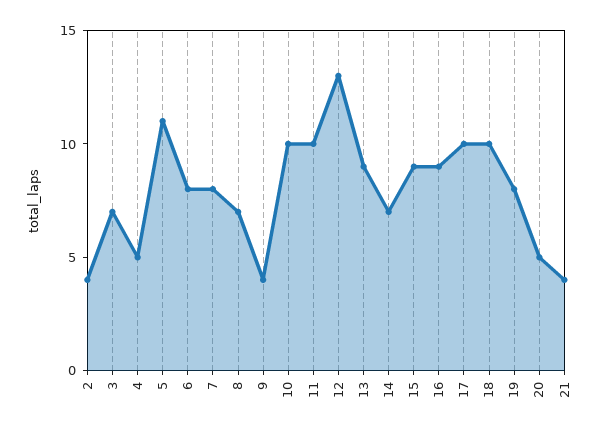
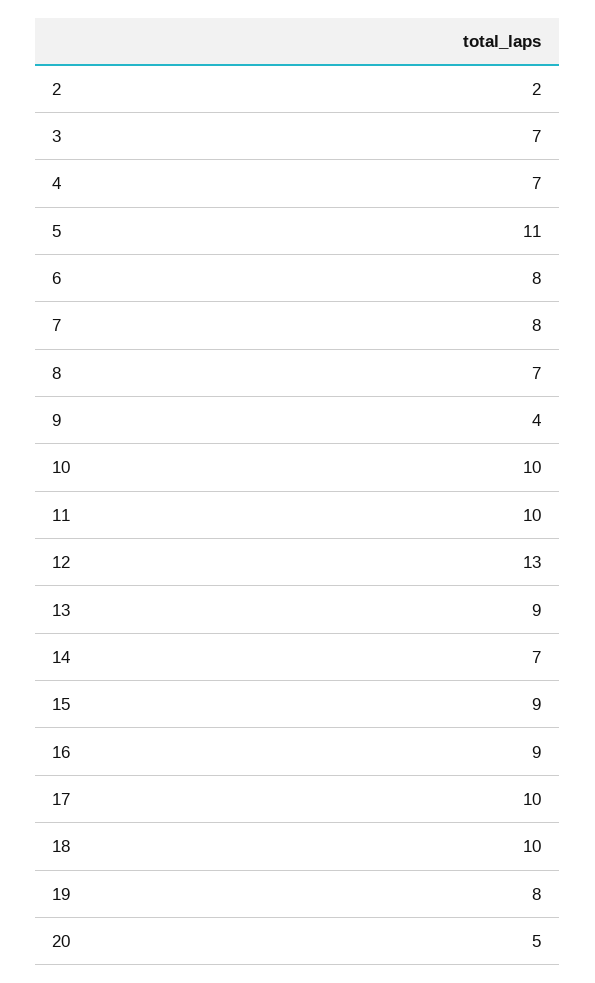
  {
-   "2": 4,
+   "2": 2,
    "3": 7,
-   "4": 5,
+   "4": 7,
    "5": 11,
    "6": 8,
    "7": 8,
    "8": 7,
    "9": 4,
    "10": 10,
    "11": 10,
    "12": 13,
    "13": 9,
    "14": 7,
    "15": 9,
    "16": 9,
    "17": 10,
    "18": 10,
    "19": 8,
-   "20": 5,
+   "20": 5
-   "21": 4
  }

